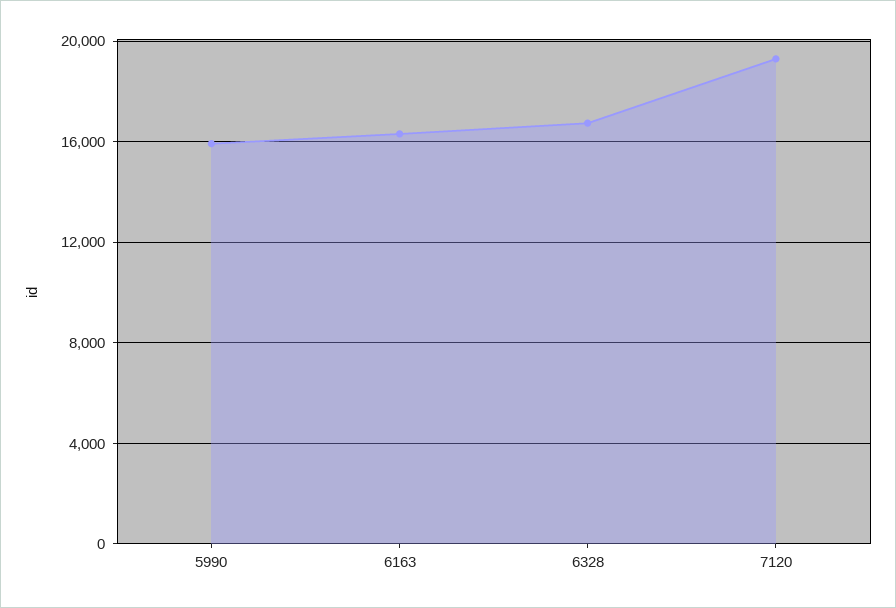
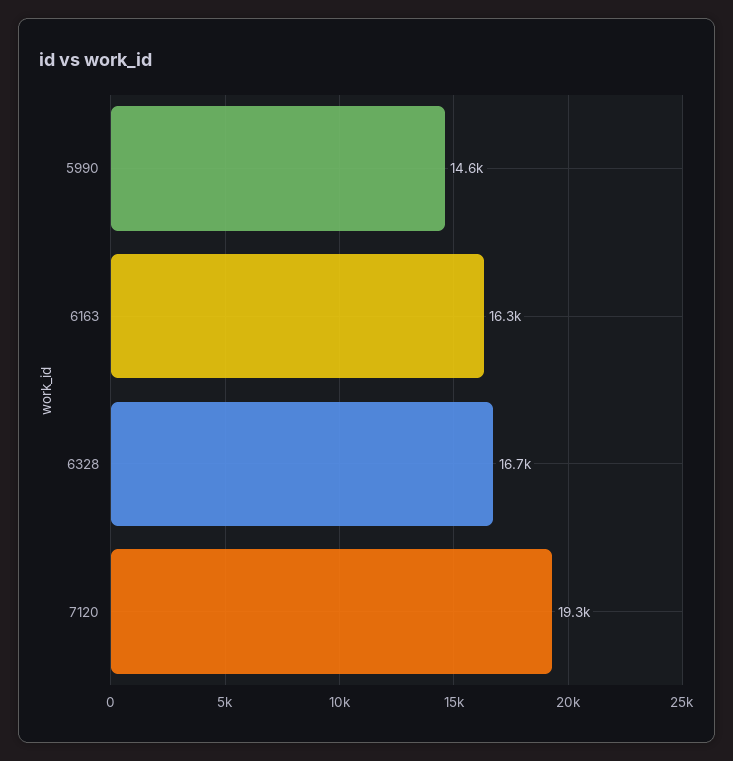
  {
-   "5990": 16000,
+   "5990": 14600,
    "6163": 16300,
    "6328": 16700,
    "7120": 19300
  }

